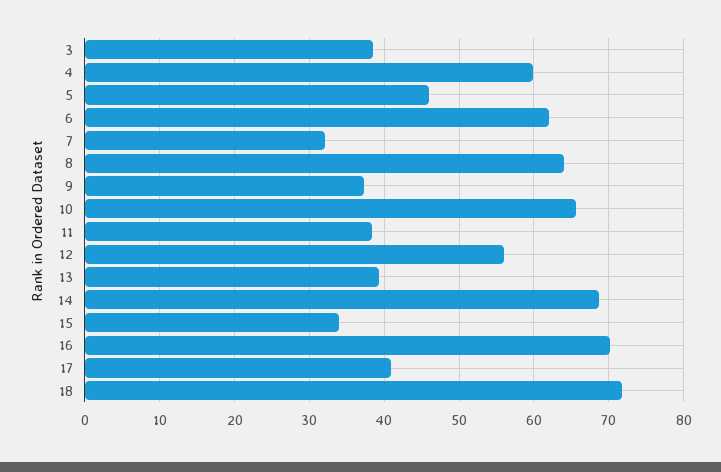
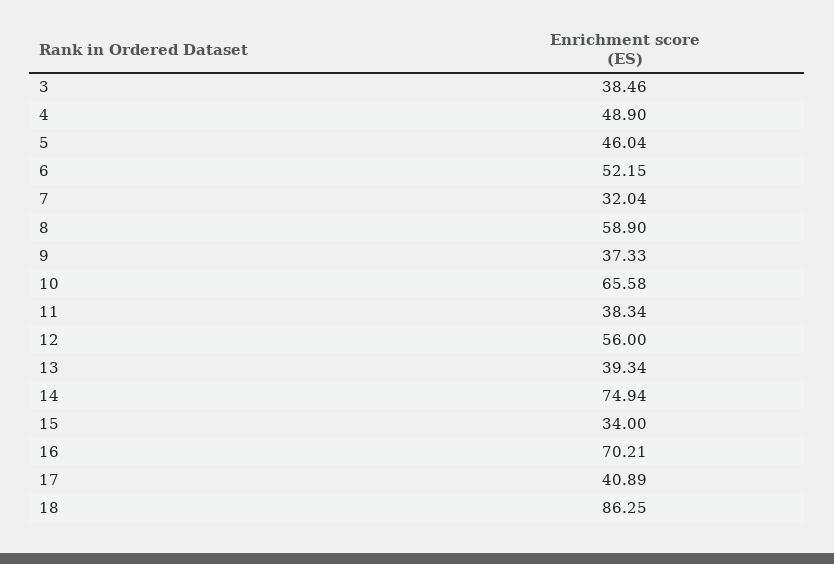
  {
    "3": 38.46,
-   "4": 60,
+   "4": 48.9,
    "5": 46.04,
-   "6": 62,
+   "6": 52.15,
    "7": 32.04,
-   "8": 64,
+   "8": 58.9,
    "9": 37.33,
    "10": 65.58,
    "11": 38.34,
    "12": 56,
    "13": 39.34,
-   "14": 69,
+   "14": 74.94,
    "15": 34,
    "16": 70.21,
    "17": 40.89,
-   "18": 72
+   "18": 86.25
  }

